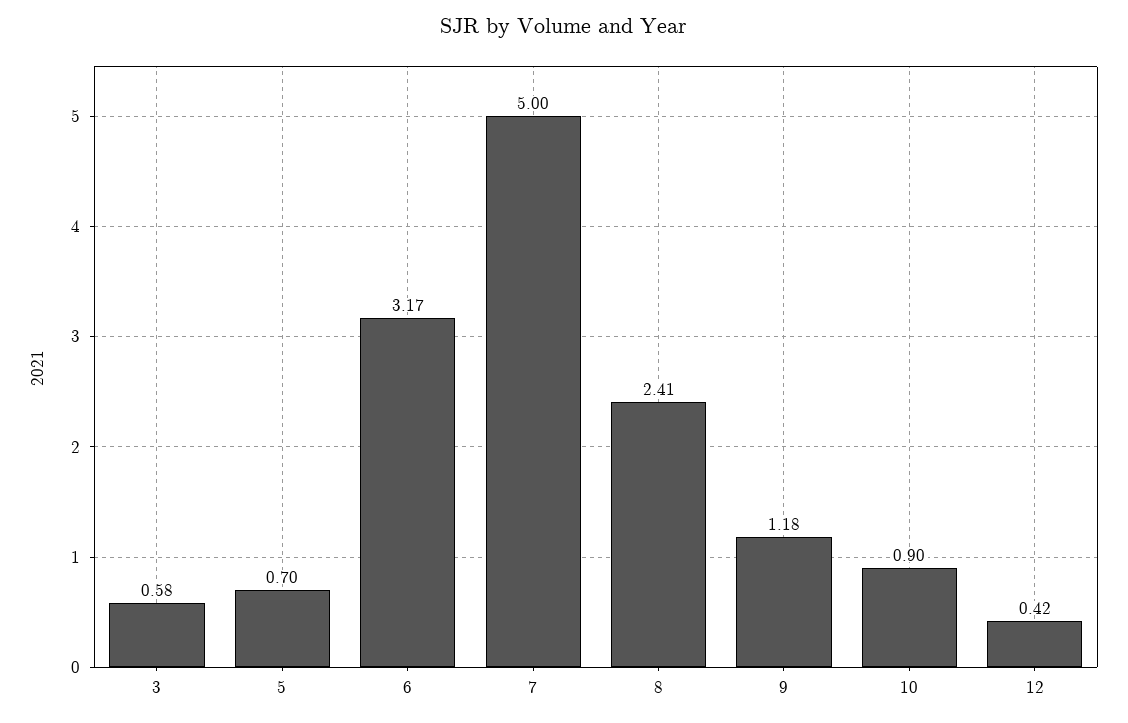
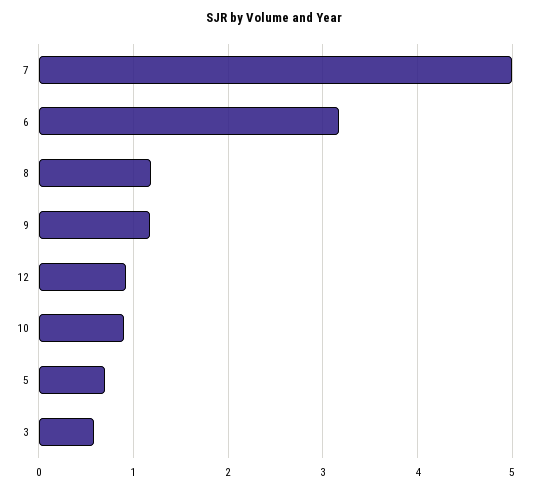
  {
    "3": 0.58,
    "5": 0.7,
    "6": 3.17,
    "7": 5,
-   "8": 2.41,
+   "8": 1.2,
    "9": 1.18,
    "10": 0.9,
-   "12": 0.42
+   "12": 0.9
  }

